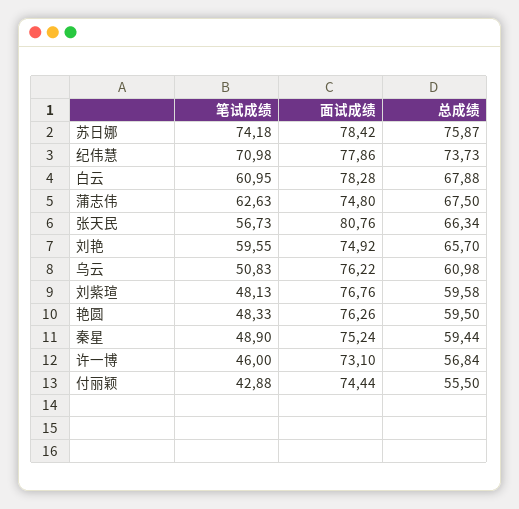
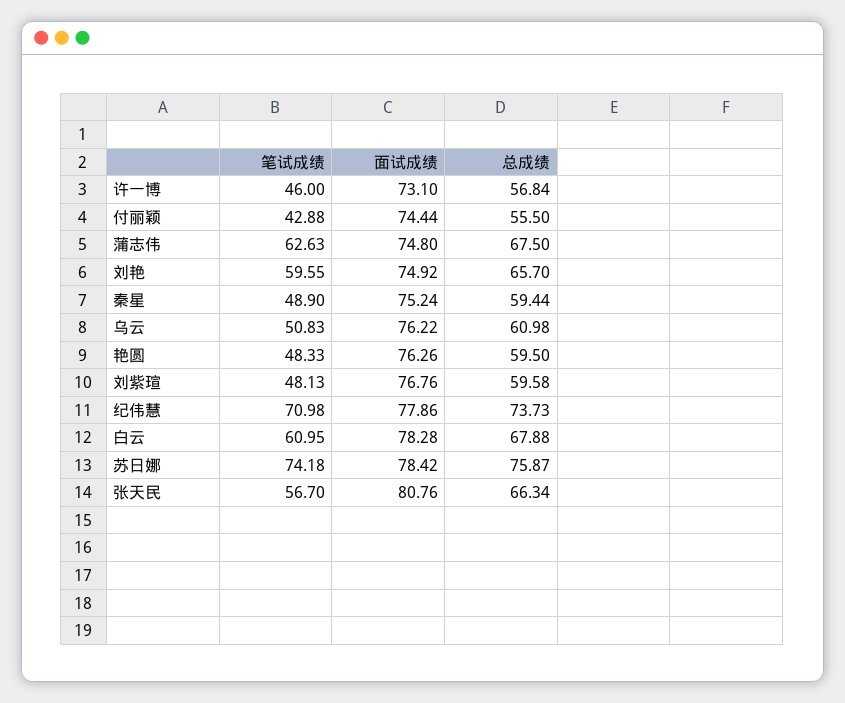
  {
    "笔试成绩": {
      "苏日娜": 74.18,
      "纪伟慧": 70.98,
      "白云": 60.95,
      "蒲志伟": 62.63,
-     "张天民": 56.73,
+     "张天民": 56.7,
      "刘艳": 59.55,
      "乌云": 50.83,
      "刘紫瑄": 48.13,
      "艳圆": 48.33,
      "秦星": 48.9,
      "许一博": 46,
      "付丽颖": 42.88
    },
    "面试成绩": {
      "苏日娜": 78.42,
      "纪伟慧": 77.86,
      "白云": 78.28,
      "蒲志伟": 74.8,
      "张天民": 80.76,
      "刘艳": 74.92,
      "乌云": 76.22,
      "刘紫瑄": 76.76,
      "艳圆": 76.26,
      "秦星": 75.24,
      "许一博": 73.1,
      "付丽颖": 74.44
    },
    "总成绩": {
      "苏日娜": 75.87,
      "纪伟慧": 73.73,
      "白云": 67.88,
      "蒲志伟": 67.5,
      "张天民": 66.34,
      "刘艳": 65.7,
      "乌云": 60.98,
      "刘紫瑄": 59.58,
      "艳圆": 59.5,
      "秦星": 59.44,
      "许一博": 56.84,
      "付丽颖": 55.5
    }
  }

